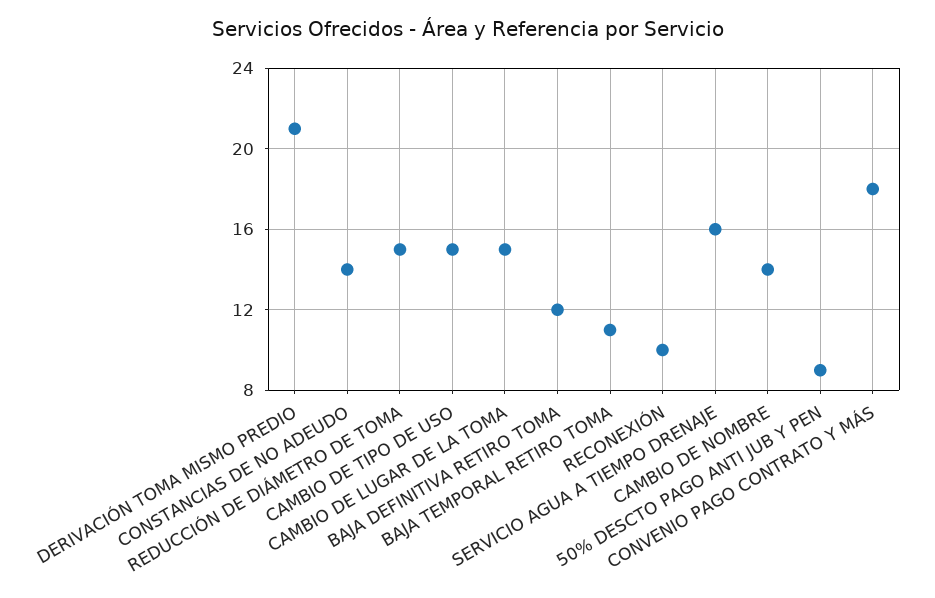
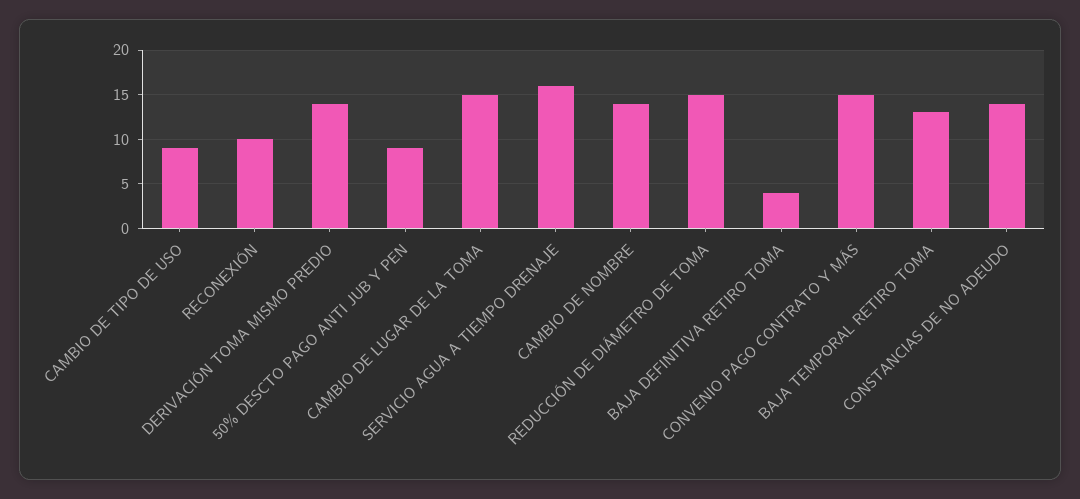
  {
-   "DERIVACIÓN TOMA MISMO PREDIO": 21,
+   "DERIVACIÓN TOMA MISMO PREDIO": 14,
    "CONSTANCIAS DE NO ADEUDO": 14,
    "REDUCCIÓN DE DIÁMETRO DE TOMA": 15,
-   "CAMBIO DE TIPO DE USO": 15,
+   "CAMBIO DE TIPO DE USO": 9,
    "CAMBIO DE LUGAR DE LA TOMA": 15,
-   "BAJA DEFINITIVA RETIRO TOMA": 12,
+   "BAJA DEFINITIVA RETIRO TOMA": 4,
-   "BAJA TEMPORAL RETIRO TOMA": 11,
+   "BAJA TEMPORAL RETIRO TOMA": 13,
    "RECONEXIÓN": 10,
    "SERVICIO AGUA A TIEMPO DRENAJE": 16,
    "CAMBIO DE NOMBRE": 14,
    "50% DESCTO PAGO ANTI JUB Y PEN": 9,
-   "CONVENIO PAGO CONTRATO Y MÁS": 18
+   "CONVENIO PAGO CONTRATO Y MÁS": 15
  }

